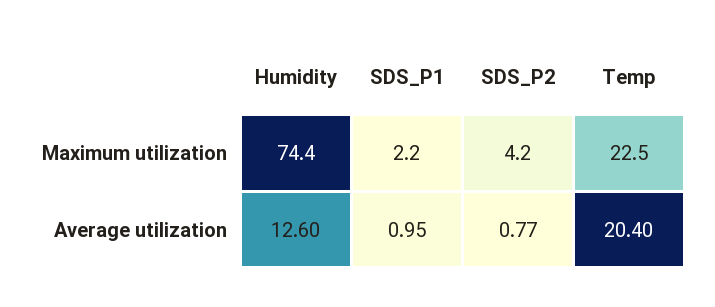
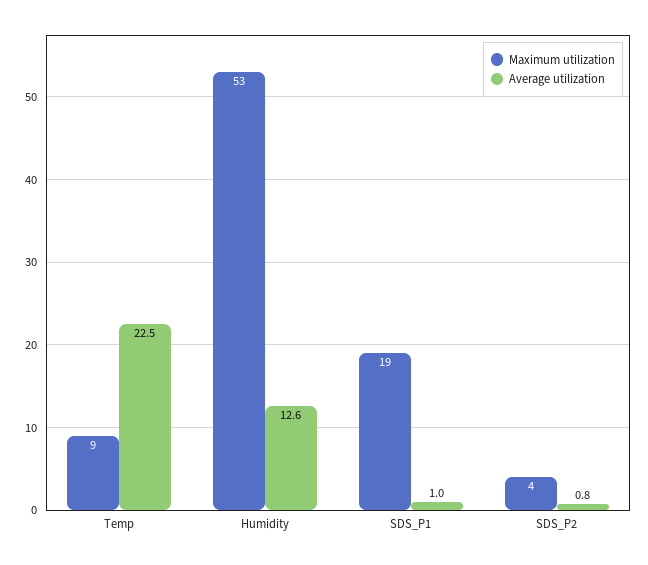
  {
    "Maximum utilization": {
-     "Humidity": 74.4,
+     "Humidity": 53,
-     "SDS_P1": 2.2,
+     "SDS_P1": 19,
      "SDS_P2": 4.2,
-     "Temp": 22.5
+     "Temp": 9
    },
    "Average utilization": {
      "Humidity": 12.6,
      "SDS_P1": 0.95,
      "SDS_P2": 0.77,
-     "Temp": 20.4
+     "Temp": 22.5
    }
  }

